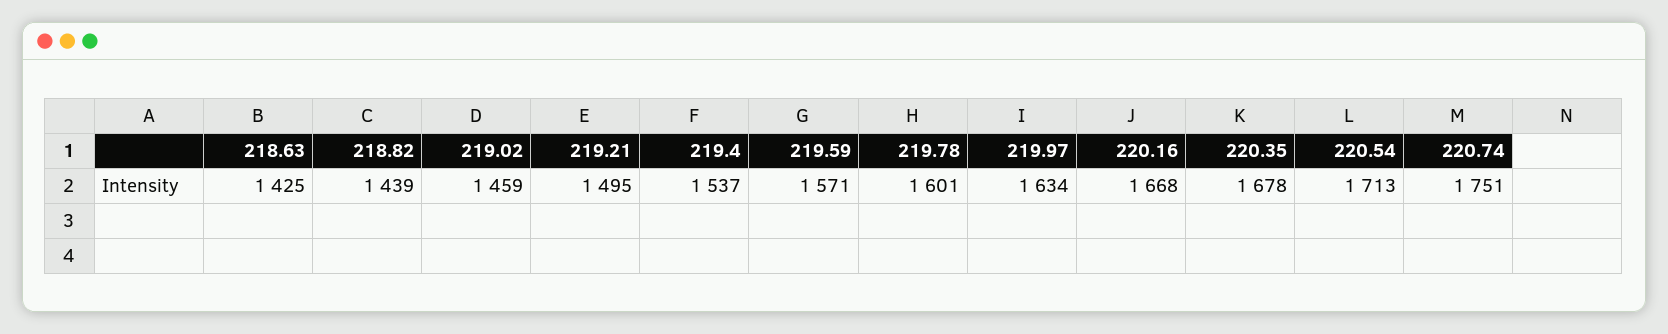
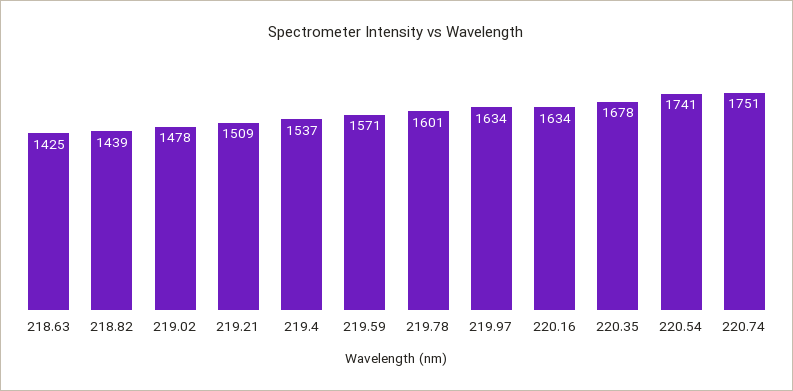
  {
    "218.63": 1425,
    "218.82": 1439,
-   "219.02": 1459,
+   "219.02": 1478,
-   "219.21": 1495,
+   "219.21": 1509,
    "219.4": 1537,
    "219.59": 1571,
    "219.78": 1601,
    "219.97": 1634,
-   "220.16": 1668,
+   "220.16": 1634,
    "220.35": 1678,
-   "220.54": 1713,
+   "220.54": 1741,
    "220.74": 1751
  }

